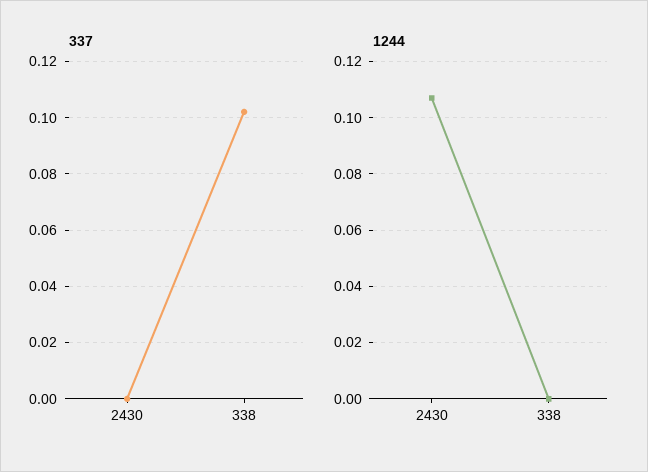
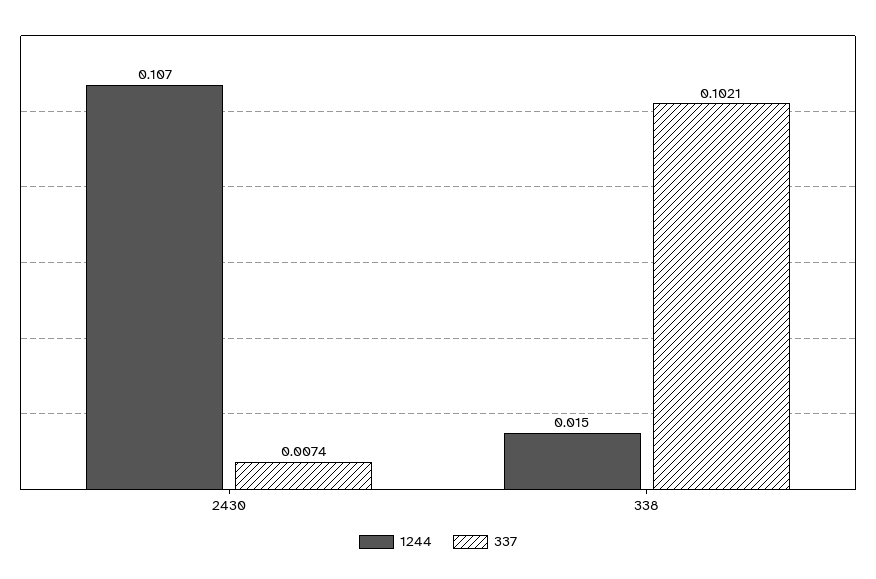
  {
    "337": {
-     "2430": 0,
+     "2430": 0.0074,
      "338": 0.1021
    },
    "1244": {
      "2430": 0.107,
-     "338": 0
+     "338": 0.015
    }
  }

